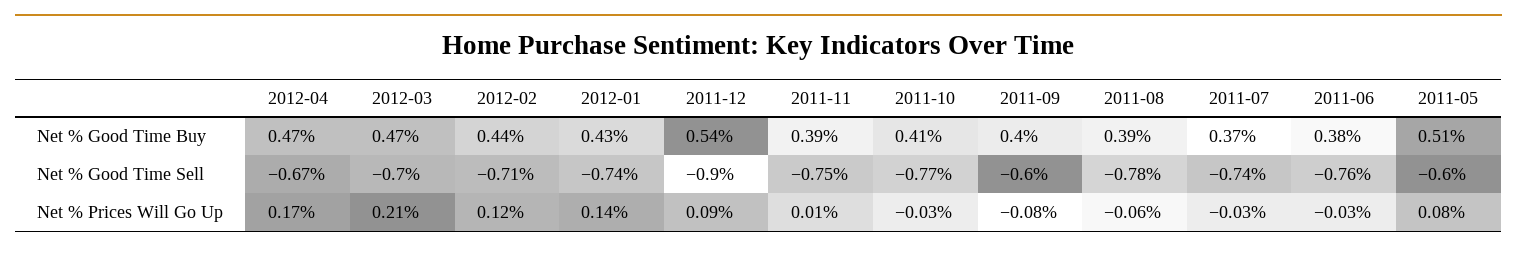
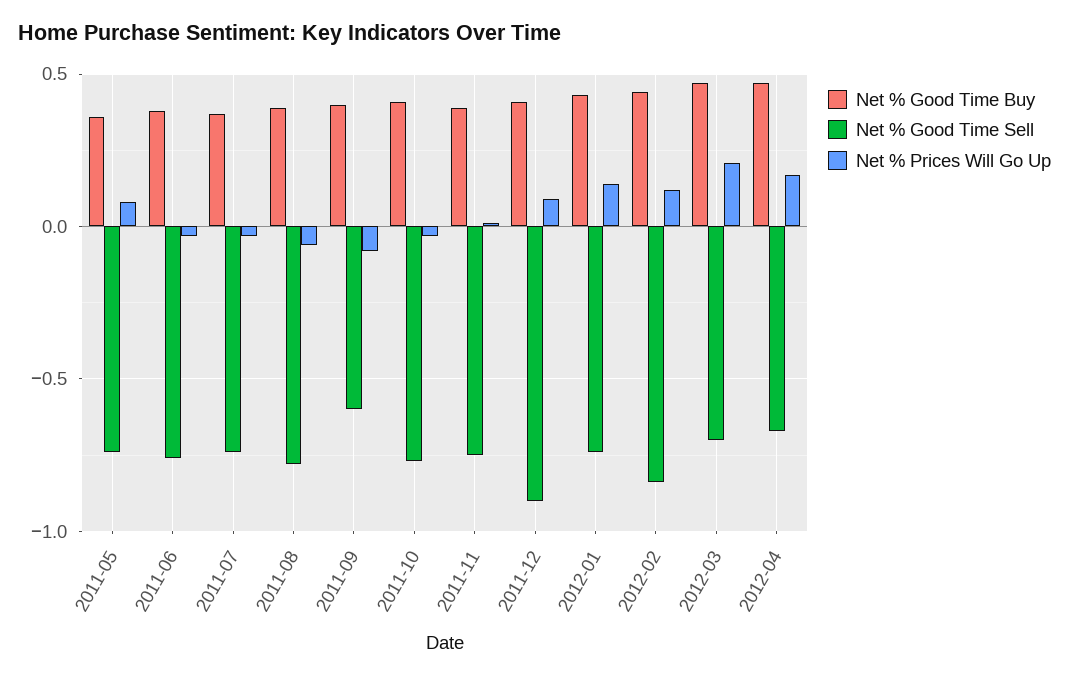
  {
    "Net % Good Time Buy": {
      "2012-04": 0.47,
      "2012-03": 0.47,
      "2012-02": 0.44,
      "2012-01": 0.43,
-     "2011-12": 0.54,
+     "2011-12": 0.4,
      "2011-11": 0.39,
      "2011-10": 0.41,
      "2011-09": 0.4,
      "2011-08": 0.39,
      "2011-07": 0.37,
      "2011-06": 0.38,
-     "2011-05": 0.51
+     "2011-05": 0.35
    },
    "Net % Good Time Sell": {
      "2012-04": -0.67,
      "2012-03": -0.7,
-     "2012-02": -0.71,
+     "2012-02": -0.85,
      "2012-01": -0.74,
      "2011-12": -0.9,
      "2011-11": -0.75,
      "2011-10": -0.77,
      "2011-09": -0.6,
      "2011-08": -0.78,
      "2011-07": -0.74,
      "2011-06": -0.76,
-     "2011-05": -0.6
+     "2011-05": -0.75
    },
    "Net % Prices Will Go Up": {
      "2012-04": 0.17,
      "2012-03": 0.21,
      "2012-02": 0.12,
      "2012-01": 0.14,
      "2011-12": 0.09,
      "2011-11": 0.01,
      "2011-10": -0.03,
      "2011-09": -0.08,
      "2011-08": -0.06,
      "2011-07": -0.03,
      "2011-06": -0.03,
      "2011-05": 0.08
    }
  }

